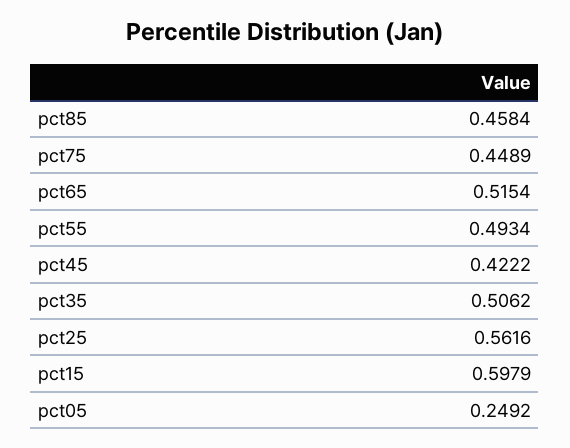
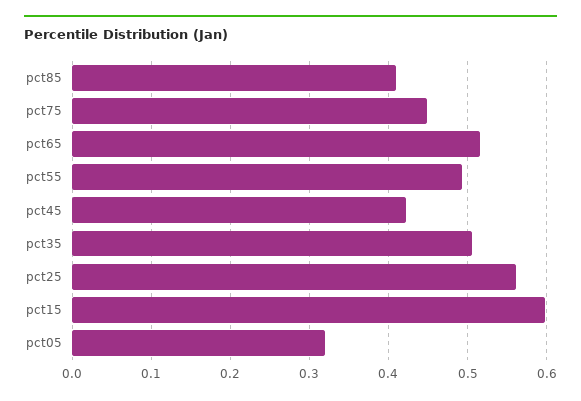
  {
-   "pct85": 0.4584,
+   "pct85": 0.41,
    "pct75": 0.4489,
    "pct65": 0.5154,
    "pct55": 0.4934,
    "pct45": 0.4222,
    "pct35": 0.5062,
    "pct25": 0.5616,
    "pct15": 0.5979,
-   "pct05": 0.2492
+   "pct05": 0.32
  }

